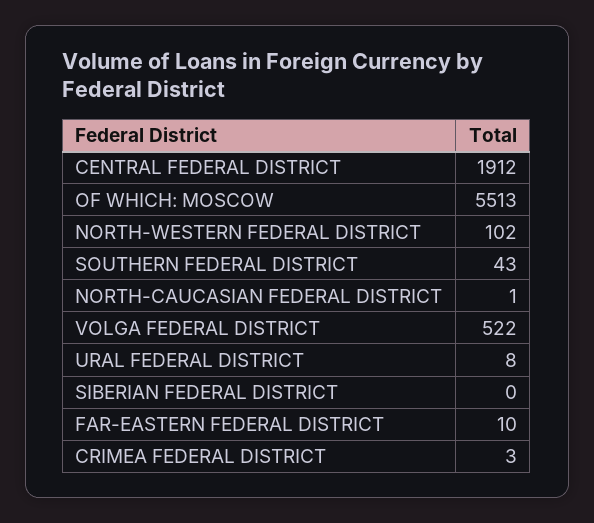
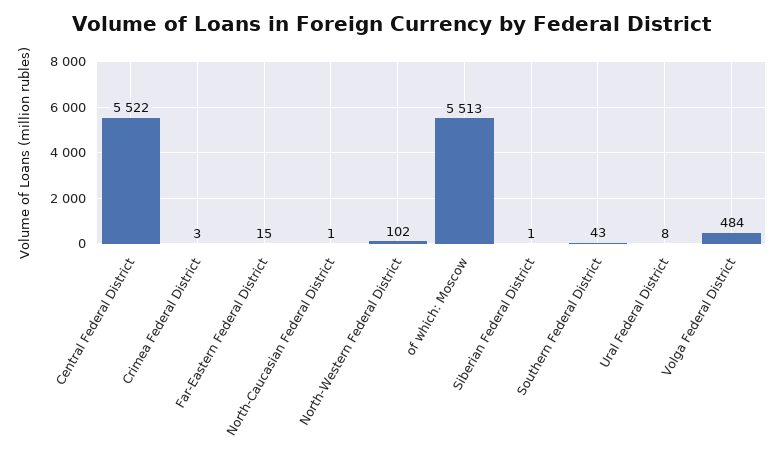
  {
-   "CENTRAL FEDERAL DISTRICT": 1912,
+   "CENTRAL FEDERAL DISTRICT": 5522,
    "OF WHICH: MOSCOW": 5513,
    "NORTH-WESTERN FEDERAL DISTRICT": 102,
    "SOUTHERN FEDERAL DISTRICT": 43,
    "NORTH-CAUCASIAN FEDERAL DISTRICT": 1,
-   "VOLGA FEDERAL DISTRICT": 522,
+   "VOLGA FEDERAL DISTRICT": 484,
    "URAL FEDERAL DISTRICT": 8,
-   "SIBERIAN FEDERAL DISTRICT": 0,
+   "SIBERIAN FEDERAL DISTRICT": 1,
-   "FAR-EASTERN FEDERAL DISTRICT": 10,
+   "FAR-EASTERN FEDERAL DISTRICT": 15,
    "CRIMEA FEDERAL DISTRICT": 3
  }

